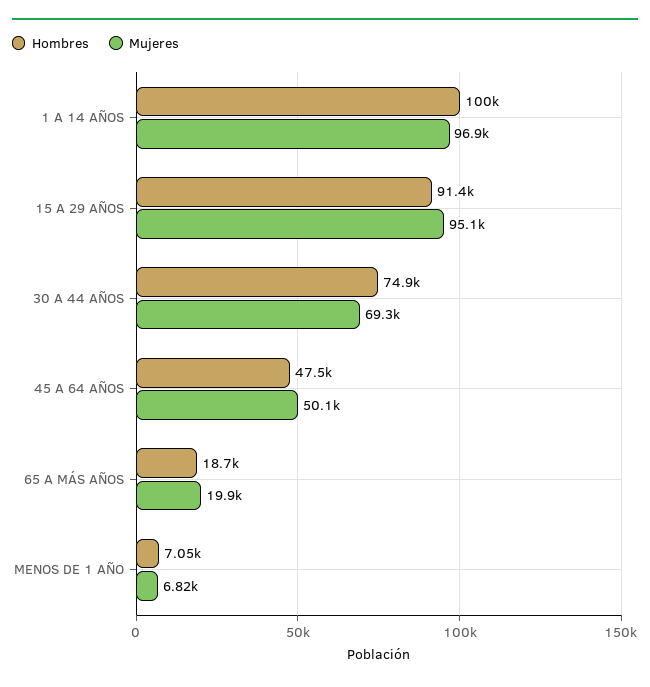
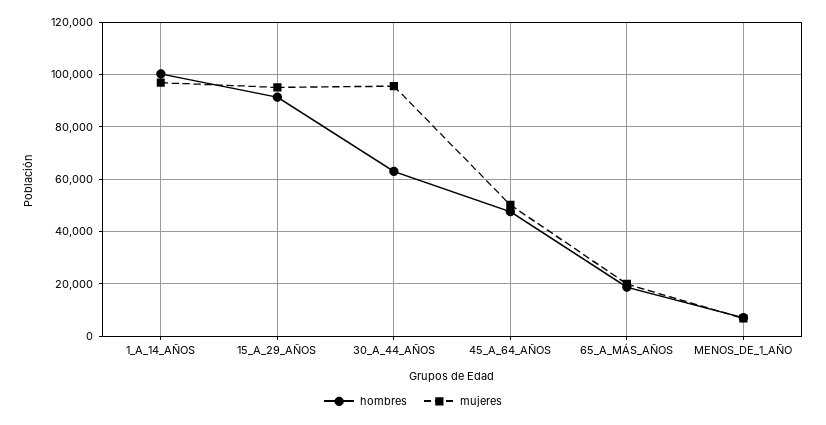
  {
    "Hombres": {
      "1 A 14 AÑOS": 100000,
      "15 A 29 AÑOS": 91400,
-     "30 A 44 AÑOS": 74900,
+     "30 A 44 AÑOS": 62500,
      "45 A 64 AÑOS": 47500,
      "65 A MÁS AÑOS": 18700,
      "MENOS DE 1 AÑO": 7050
    },
    "Mujeres": {
      "1 A 14 AÑOS": 96900,
      "15 A 29 AÑOS": 95100,
-     "30 A 44 AÑOS": 69300,
+     "30 A 44 AÑOS": 95000,
      "45 A 64 AÑOS": 50100,
      "65 A MÁS AÑOS": 19900,
      "MENOS DE 1 AÑO": 6820
    }
  }

